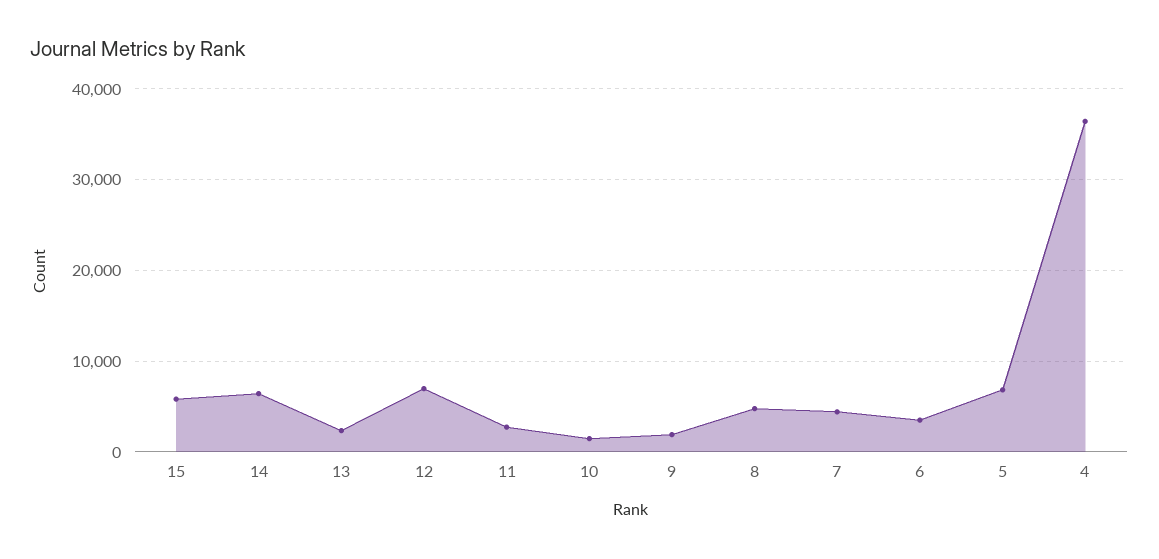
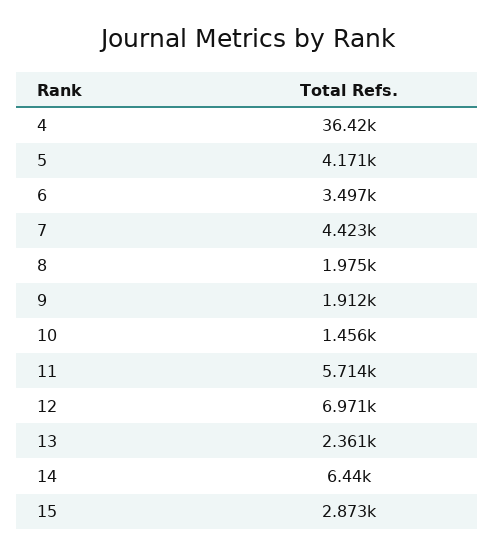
  {
-   "15": 6000,
+   "15": 2873,
    "14": 6440,
    "13": 2361,
    "12": 6971,
-   "11": 3000,
+   "11": 5714,
    "10": 1456,
    "9": 1912,
-   "8": 5000,
+   "8": 1975,
    "7": 4423,
    "6": 3497,
-   "5": 7000,
+   "5": 4171,
    "4": 36420
  }

